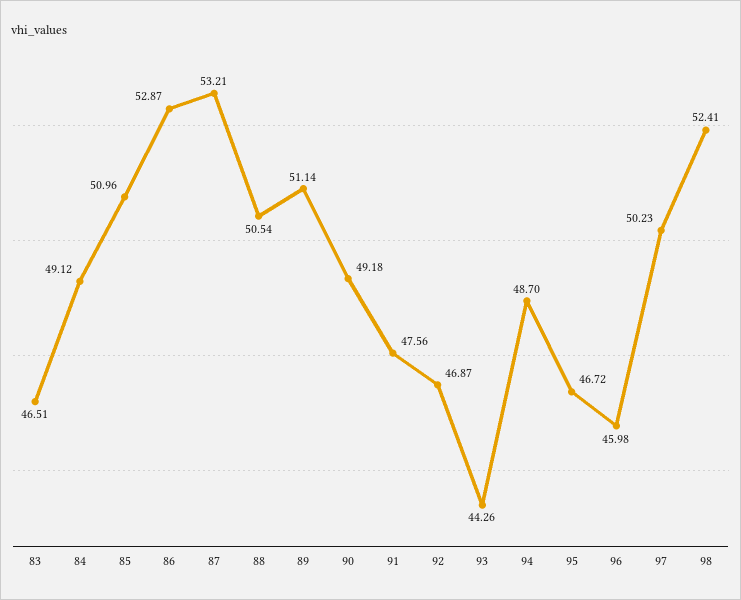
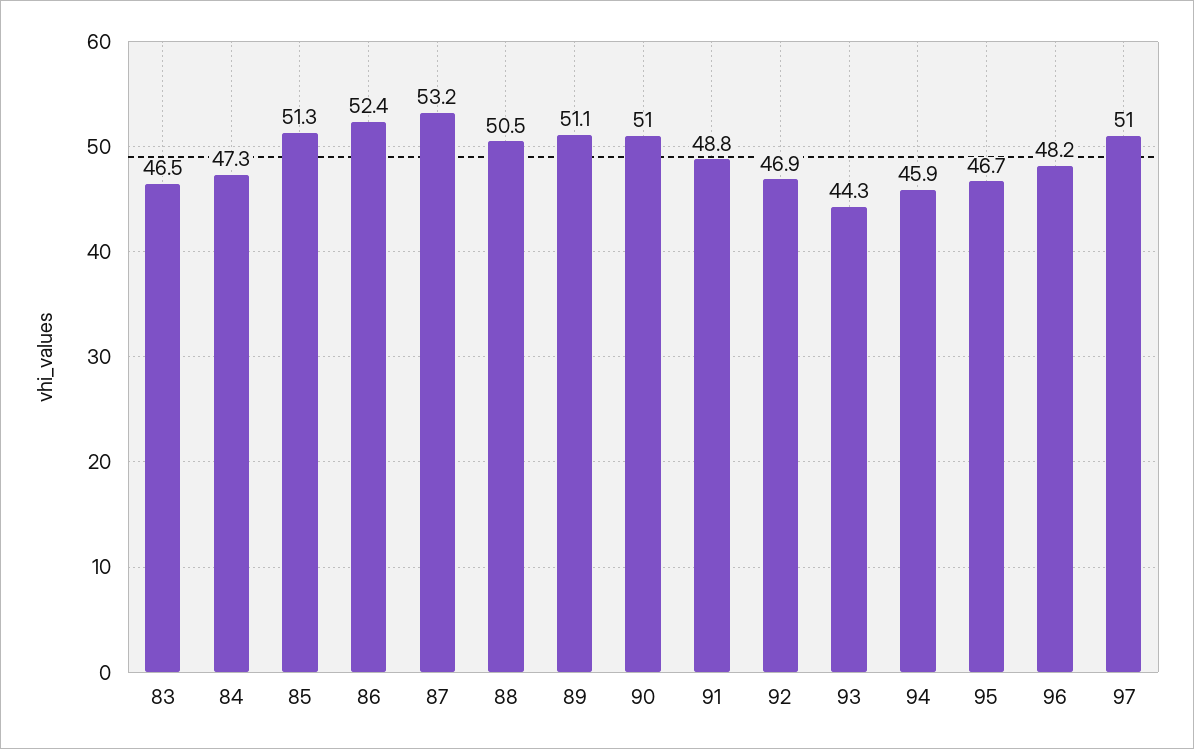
  {
    "83": 46.51,
-   "84": 49.12,
+   "84": 47.3,
-   "85": 50.96,
+   "85": 51.3,
-   "86": 52.87,
+   "86": 52.4,
    "87": 53.21,
    "88": 50.54,
    "89": 51.14,
-   "90": 49.18,
+   "90": 51,
-   "91": 47.56,
+   "91": 48.8,
    "92": 46.87,
    "93": 44.26,
-   "94": 48.7,
+   "94": 45.9,
    "95": 46.72,
-   "96": 45.98,
+   "96": 48.2,
-   "97": 50.23,
+   "97": 51
-   "98": 52.41
  }

